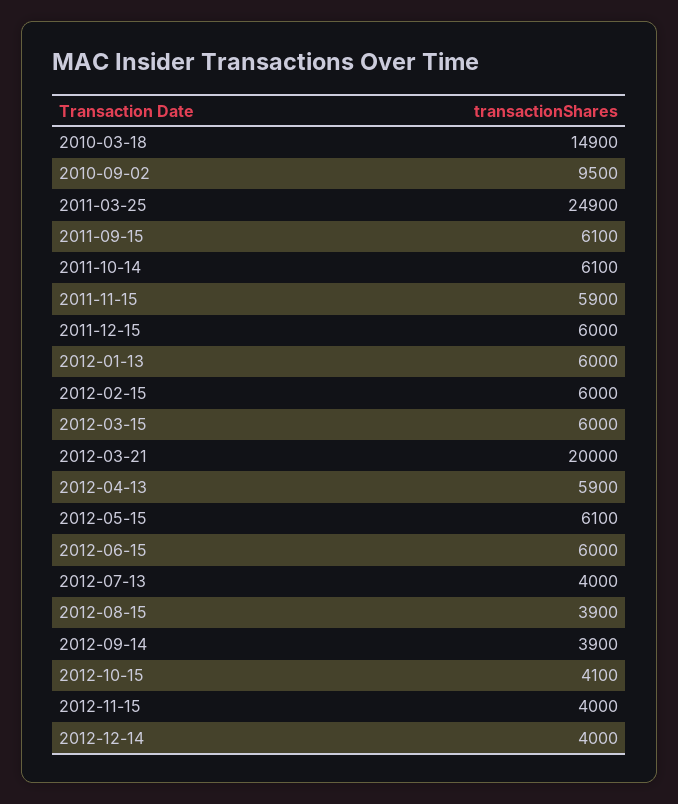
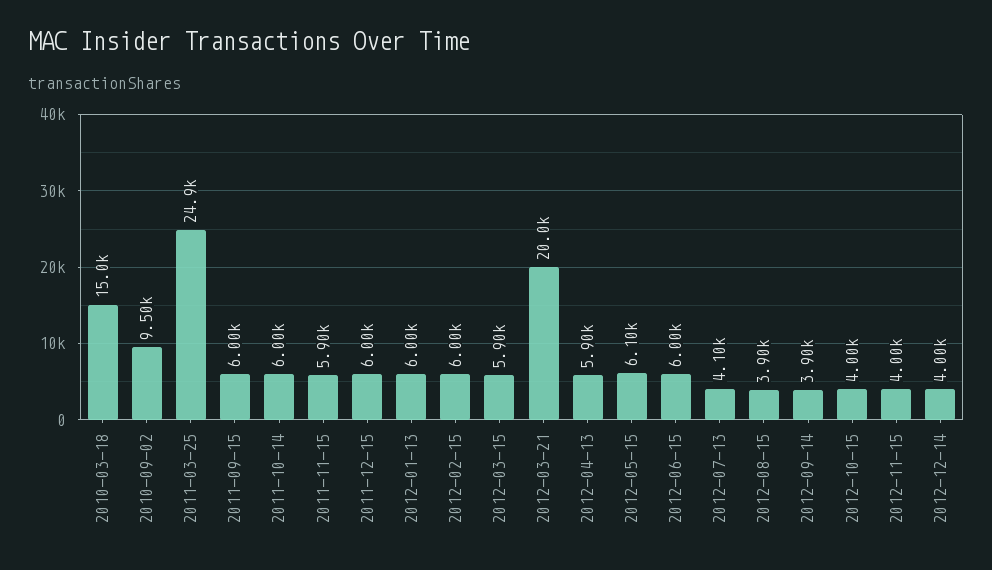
  {
-   "2010-03-18": 14900,
+   "2010-03-18": 15000,
    "2010-09-02": 9500,
    "2011-03-25": 24900,
-   "2011-09-15": 6100,
+   "2011-09-15": 6000,
-   "2011-10-14": 6100,
+   "2011-10-14": 6000,
    "2011-11-15": 5900,
    "2011-12-15": 6000,
    "2012-01-13": 6000,
    "2012-02-15": 6000,
-   "2012-03-15": 6000,
+   "2012-03-15": 5900,
    "2012-03-21": 20000,
    "2012-04-13": 5900,
    "2012-05-15": 6100,
    "2012-06-15": 6000,
-   "2012-07-13": 4000,
+   "2012-07-13": 4100,
    "2012-08-15": 3900,
    "2012-09-14": 3900,
-   "2012-10-15": 4100,
+   "2012-10-15": 4000,
    "2012-11-15": 4000,
    "2012-12-14": 4000
  }

